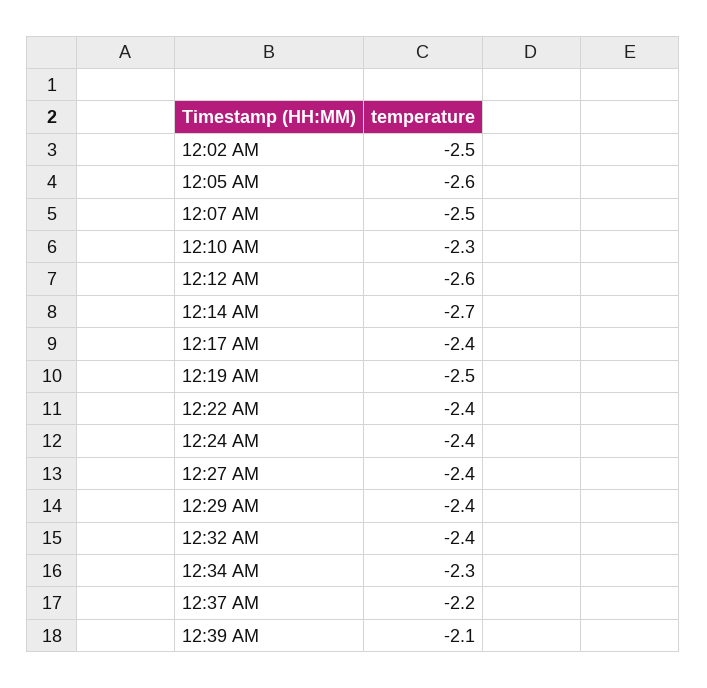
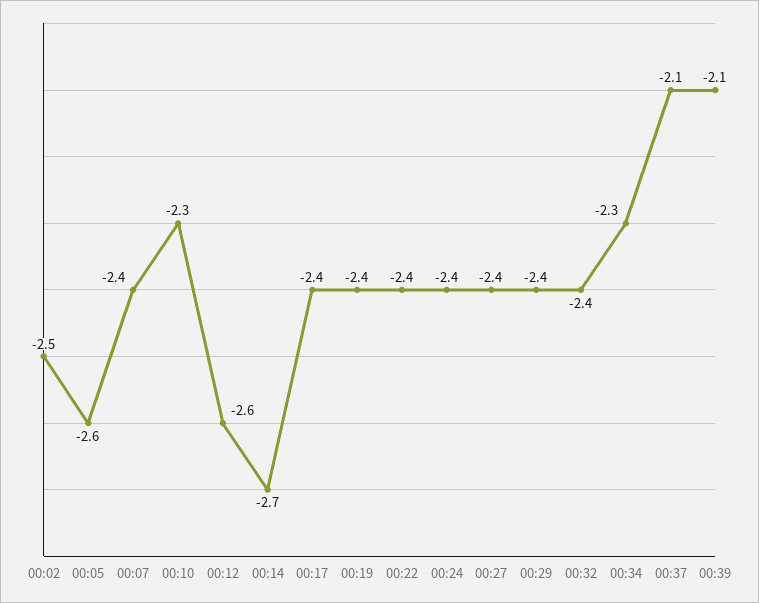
  {
    "12:02 AM": -2.5,
    "12:05 AM": -2.6,
-   "12:07 AM": -2.5,
+   "12:07 AM": -2.4,
    "12:10 AM": -2.3,
    "12:12 AM": -2.6,
    "12:14 AM": -2.7,
    "12:17 AM": -2.4,
-   "12:19 AM": -2.5,
+   "12:19 AM": -2.4,
    "12:22 AM": -2.4,
    "12:24 AM": -2.4,
    "12:27 AM": -2.4,
    "12:29 AM": -2.4,
    "12:32 AM": -2.4,
    "12:34 AM": -2.3,
-   "12:37 AM": -2.2,
+   "12:37 AM": -2.1,
    "12:39 AM": -2.1
  }

